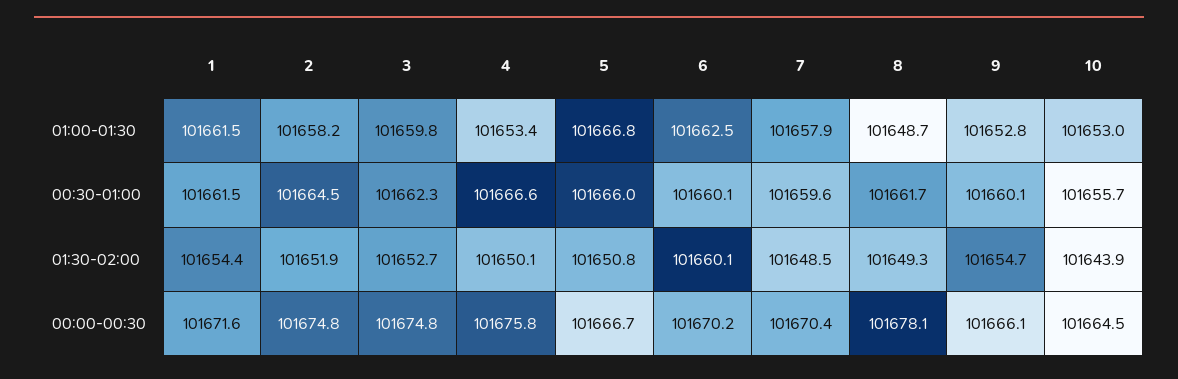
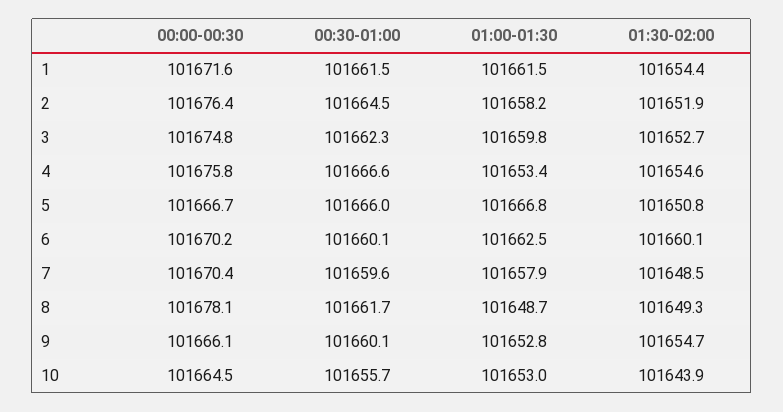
  {
    "1": {
      "01:00-01:30": 101661.5,
      "00:30-01:00": 101661.5,
      "01:30-02:00": 101654.4,
      "00:00-00:30": 101671.6
    },
    "2": {
      "01:00-01:30": 101658.2,
      "00:30-01:00": 101664.5,
      "01:30-02:00": 101651.9,
-     "00:00-00:30": 101674.8
+     "00:00-00:30": 101676.4
    },
    "3": {
      "01:00-01:30": 101659.8,
      "00:30-01:00": 101662.3,
      "01:30-02:00": 101652.7,
      "00:00-00:30": 101674.8
    },
    "4": {
      "01:00-01:30": 101653.4,
      "00:30-01:00": 101666.6,
-     "01:30-02:00": 101650.1,
+     "01:30-02:00": 101654.6,
      "00:00-00:30": 101675.8
    },
    "5": {
      "01:00-01:30": 101666.8,
      "00:30-01:00": 101666,
      "01:30-02:00": 101650.8,
      "00:00-00:30": 101666.7
    },
    "6": {
      "01:00-01:30": 101662.5,
      "00:30-01:00": 101660.1,
      "01:30-02:00": 101660.1,
      "00:00-00:30": 101670.2
    },
    "7": {
      "01:00-01:30": 101657.9,
      "00:30-01:00": 101659.6,
      "01:30-02:00": 101648.5,
      "00:00-00:30": 101670.4
    },
    "8": {
      "01:00-01:30": 101648.7,
      "00:30-01:00": 101661.7,
      "01:30-02:00": 101649.3,
      "00:00-00:30": 101678.1
    },
    "9": {
      "01:00-01:30": 101652.8,
      "00:30-01:00": 101660.1,
      "01:30-02:00": 101654.7,
      "00:00-00:30": 101666.1
    },
    "10": {
      "01:00-01:30": 101653,
      "00:30-01:00": 101655.7,
      "01:30-02:00": 101643.9,
      "00:00-00:30": 101664.5
    }
  }

